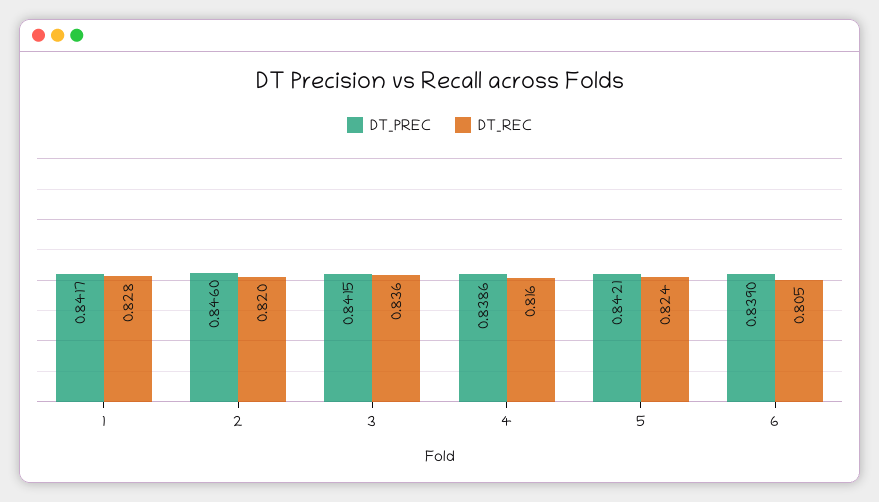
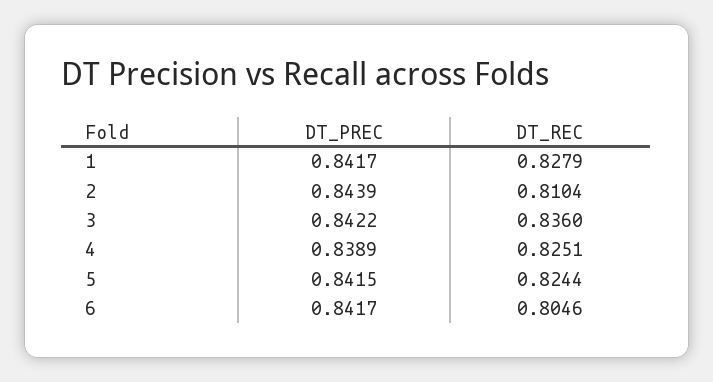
  {
    "DT_PREC": {
      "1": 0.8417,
-     "2": 0.846,
+     "2": 0.8439,
-     "3": 0.8415,
+     "3": 0.8422,
-     "4": 0.8386,
+     "4": 0.8389,
-     "5": 0.8421,
+     "5": 0.8415,
-     "6": 0.839
+     "6": 0.8417
    },
    "DT_REC": {
      "1": 0.8279,
-     "2": 0.82,
+     "2": 0.8104,
      "3": 0.836,
-     "4": 0.816,
+     "4": 0.8251,
      "5": 0.8244,
      "6": 0.8046
    }
  }

